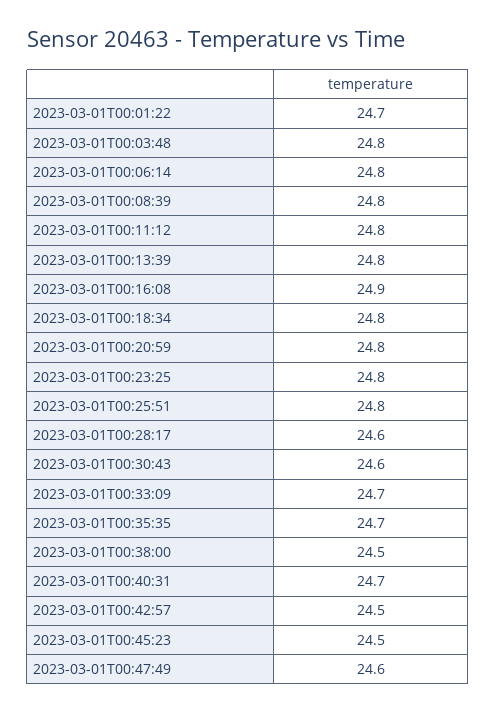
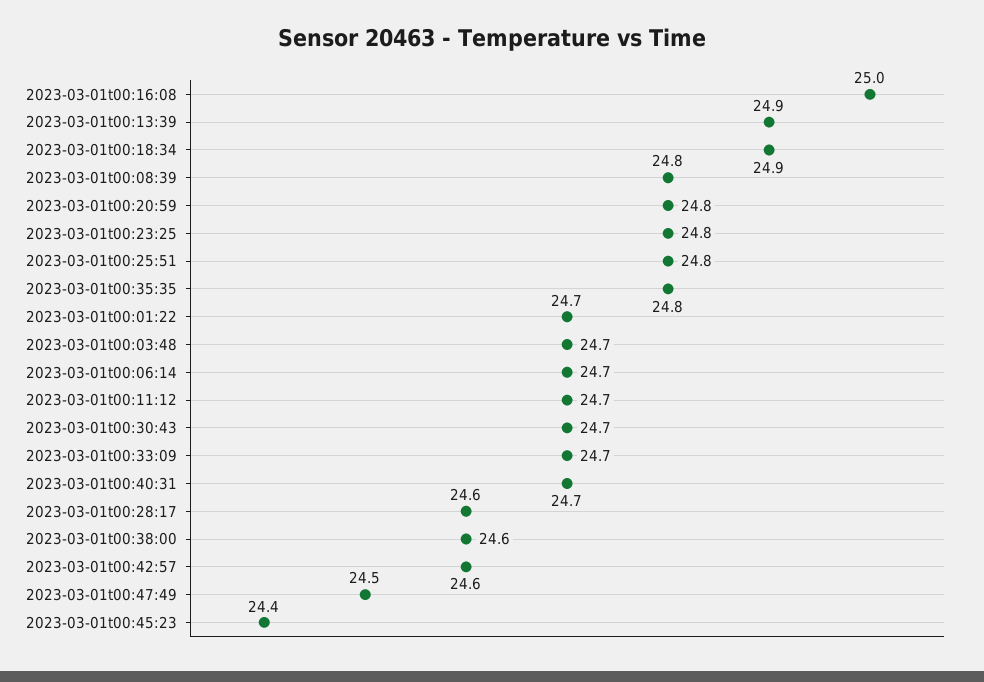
  {
    "2023-03-01T00:01:22": 24.7,
-   "2023-03-01T00:03:48": 24.8,
+   "2023-03-01T00:03:48": 24.7,
-   "2023-03-01T00:06:14": 24.8,
+   "2023-03-01T00:06:14": 24.7,
    "2023-03-01T00:08:39": 24.8,
-   "2023-03-01T00:11:12": 24.8,
+   "2023-03-01T00:11:12": 24.7,
-   "2023-03-01T00:13:39": 24.8,
+   "2023-03-01T00:13:39": 24.9,
-   "2023-03-01T00:16:08": 24.9,
+   "2023-03-01T00:16:08": 25,
-   "2023-03-01T00:18:34": 24.8,
+   "2023-03-01T00:18:34": 24.9,
    "2023-03-01T00:20:59": 24.8,
    "2023-03-01T00:23:25": 24.8,
    "2023-03-01T00:25:51": 24.8,
    "2023-03-01T00:28:17": 24.6,
-   "2023-03-01T00:30:43": 24.6,
+   "2023-03-01T00:30:43": 24.7,
    "2023-03-01T00:33:09": 24.7,
-   "2023-03-01T00:35:35": 24.7,
+   "2023-03-01T00:35:35": 24.8,
-   "2023-03-01T00:38:00": 24.5,
+   "2023-03-01T00:38:00": 24.6,
    "2023-03-01T00:40:31": 24.7,
-   "2023-03-01T00:42:57": 24.5,
+   "2023-03-01T00:42:57": 24.6,
-   "2023-03-01T00:45:23": 24.5,
+   "2023-03-01T00:45:23": 24.4,
-   "2023-03-01T00:47:49": 24.6
+   "2023-03-01T00:47:49": 24.5
  }

